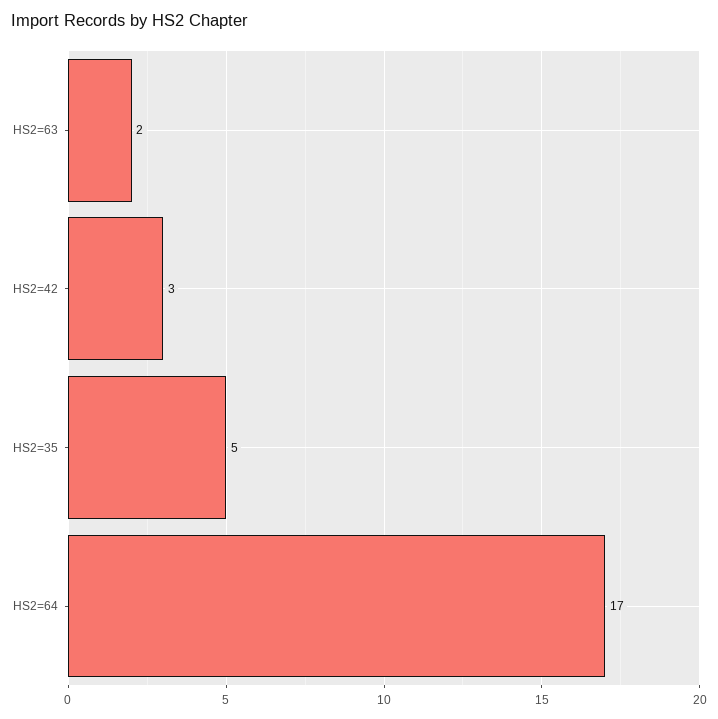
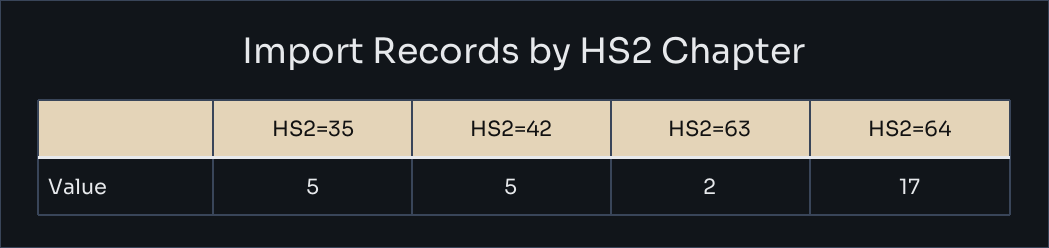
  {
    "HS2=63": 2,
-   "HS2=42": 3,
+   "HS2=42": 5,
    "HS2=35": 5,
    "HS2=64": 17
  }

